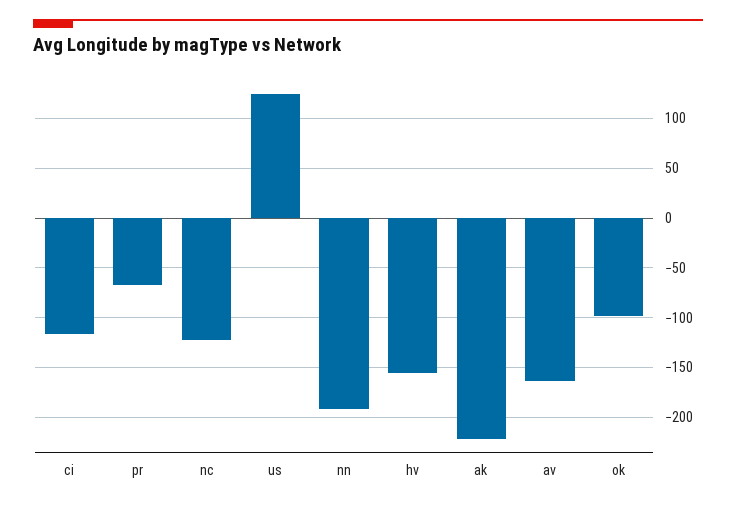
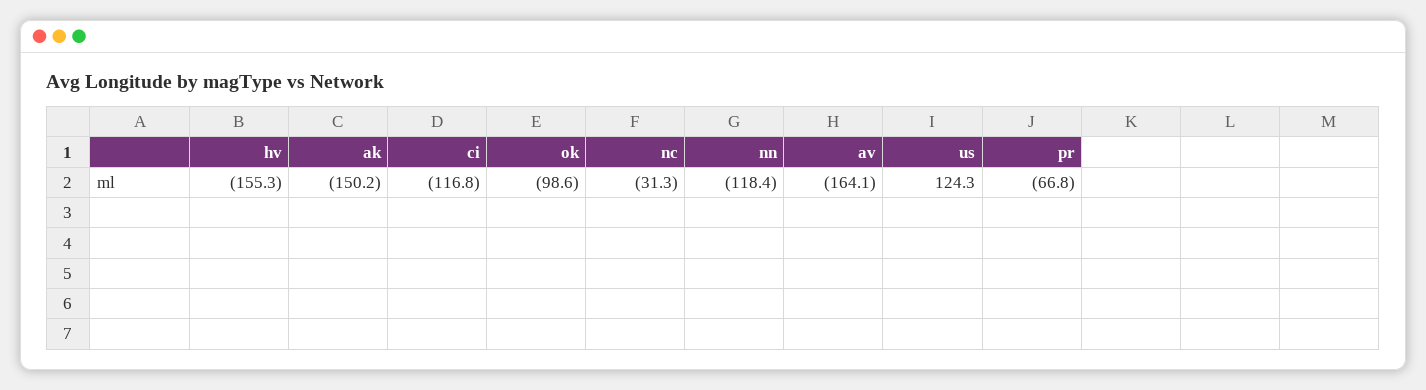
  {
    "ci": -116.8,
    "pr": -66.8,
-   "nc": -120,
+   "nc": -31.3,
    "us": 124.3,
-   "nn": -190,
+   "nn": -118.4,
    "hv": -155.3,
-   "ak": -220,
+   "ak": -150.2,
    "av": -164.1,
    "ok": -98.6
  }

